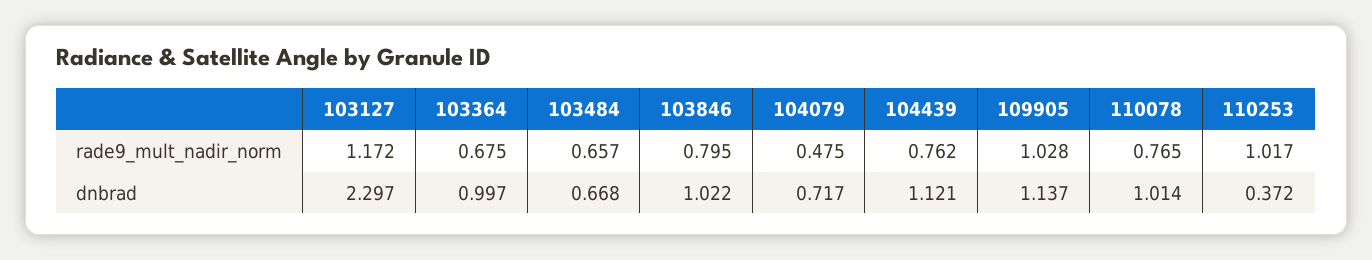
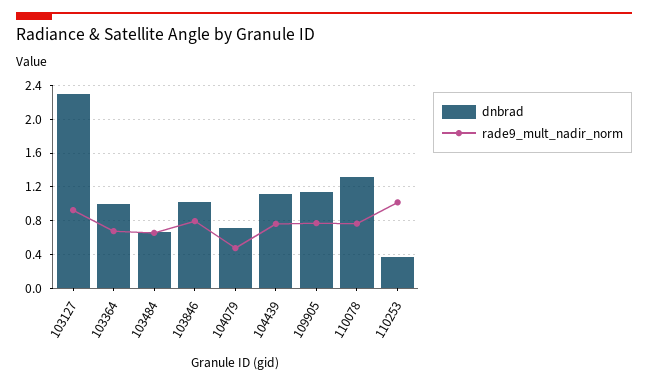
  {
    "rade9_mult_nadir_norm": {
-     "103127": 1.172,
+     "103127": 0.9,
      "103364": 0.675,
      "103484": 0.657,
      "103846": 0.795,
      "104079": 0.475,
      "104439": 0.762,
-     "109905": 1.028,
+     "109905": 0.8,
      "110078": 0.765,
      "110253": 1.017
    },
    "dnbrad": {
      "103127": 2.297,
      "103364": 0.997,
      "103484": 0.668,
      "103846": 1.022,
      "104079": 0.717,
      "104439": 1.121,
      "109905": 1.137,
-     "110078": 1.014,
+     "110078": 1.3,
      "110253": 0.372
    }
  }

